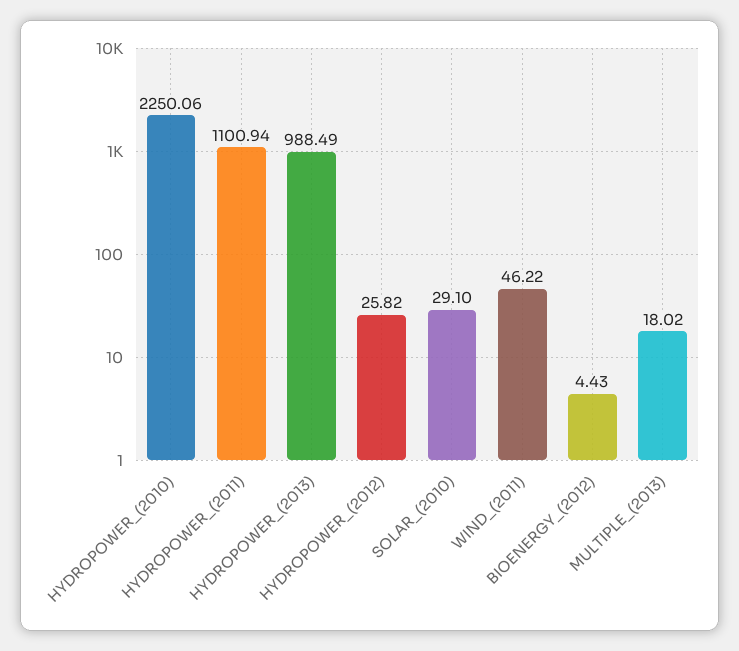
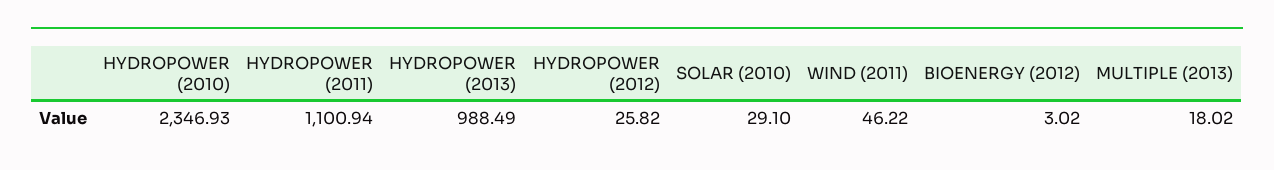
  {
-   "HYDROPOWER_(2010)": 2250.06,
+   "HYDROPOWER_(2010)": 2346.93,
    "HYDROPOWER_(2011)": 1100.94,
    "HYDROPOWER_(2013)": 988.49,
    "HYDROPOWER_(2012)": 25.82,
    "SOLAR_(2010)": 29.1,
    "WIND_(2011)": 46.22,
-   "BIOENERGY_(2012)": 4.43,
+   "BIOENERGY_(2012)": 3.02,
    "MULTIPLE_(2013)": 18.02
  }

